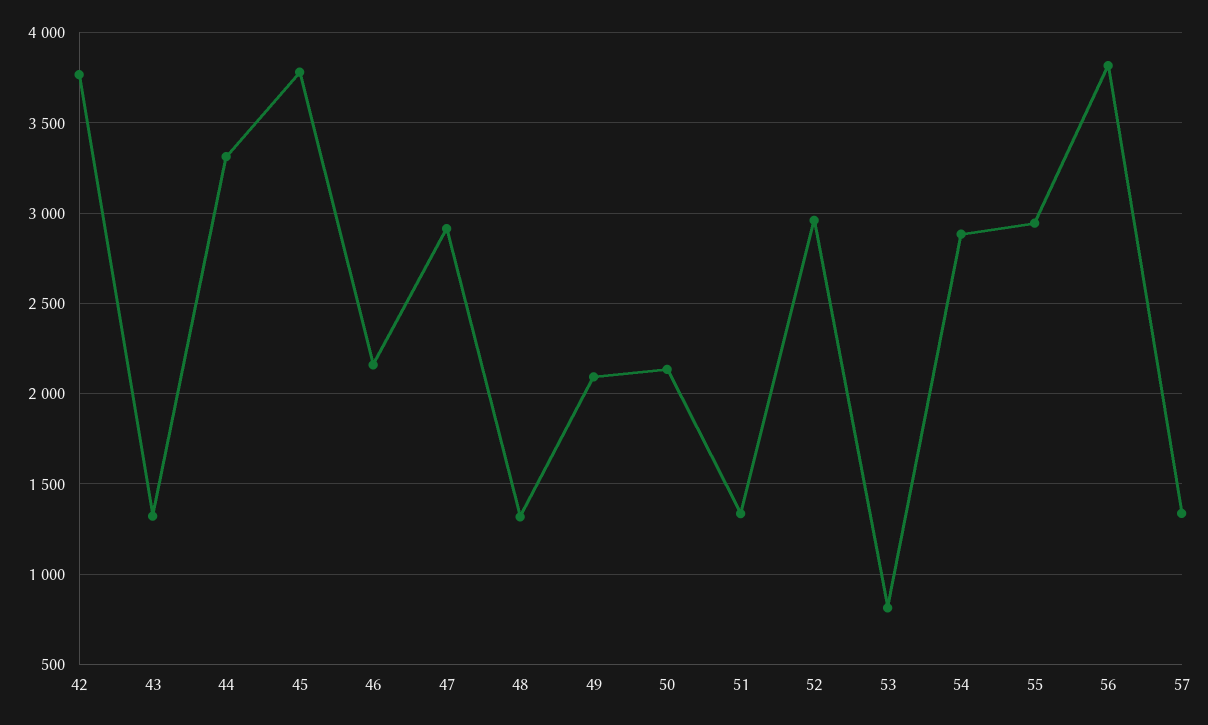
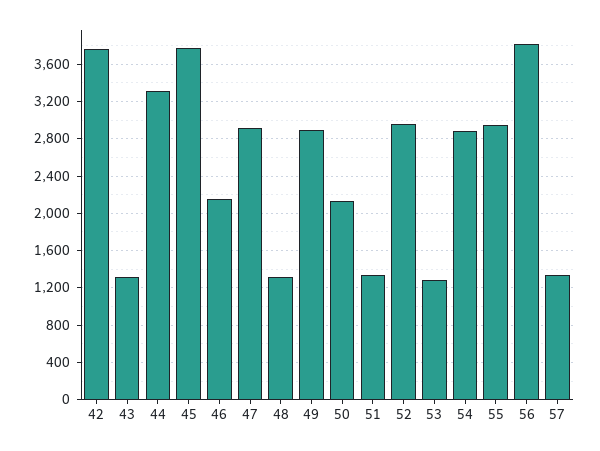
  {
    "42": 3750,
    "43": 1300,
    "44": 3300,
    "45": 3800,
    "46": 2150,
    "47": 2900,
    "48": 1300,
-   "49": 2100,
+   "49": 2900,
    "50": 2150,
    "51": 1350,
    "52": 2950,
-   "53": 800,
+   "53": 1300,
    "54": 2900,
    "55": 2950,
    "56": 3800,
    "57": 1350
  }

